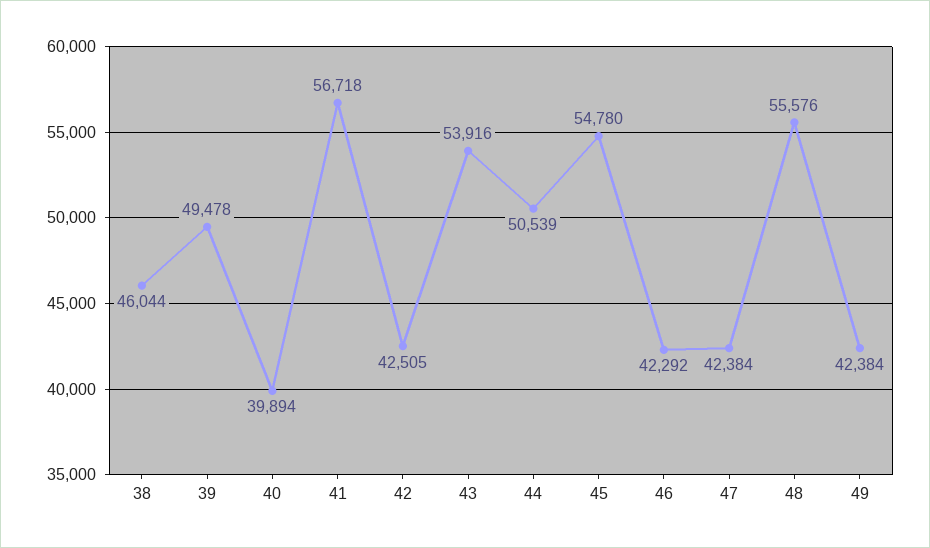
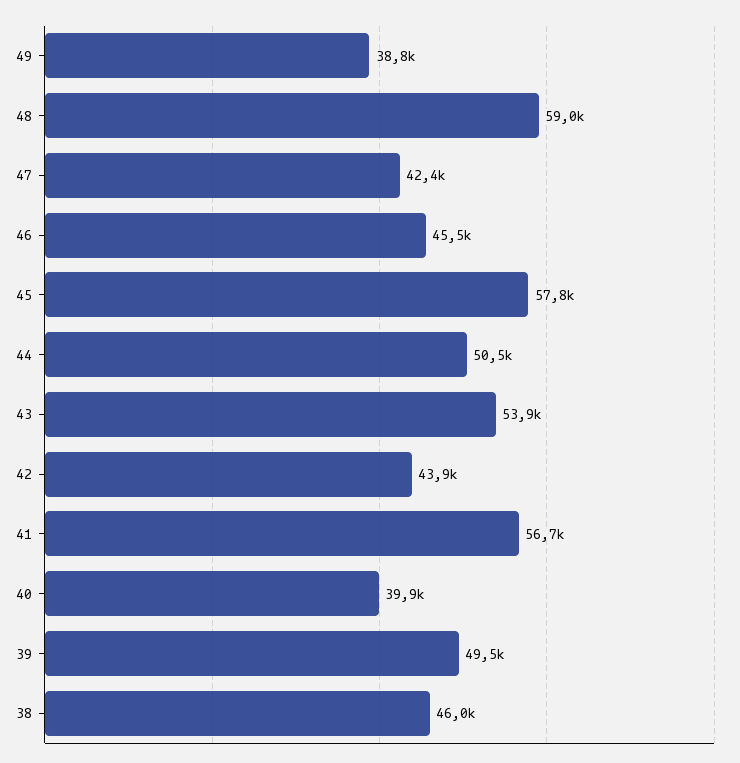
  {
    "38": 46044,
    "39": 49478,
    "40": 39894,
    "41": 56718,
-   "42": 42505,
+   "42": 43900,
    "43": 53916,
    "44": 50539,
-   "45": 54780,
+   "45": 57800,
-   "46": 42292,
+   "46": 45500,
    "47": 42384,
-   "48": 55576,
+   "48": 59000,
-   "49": 42384
+   "49": 38800
  }

